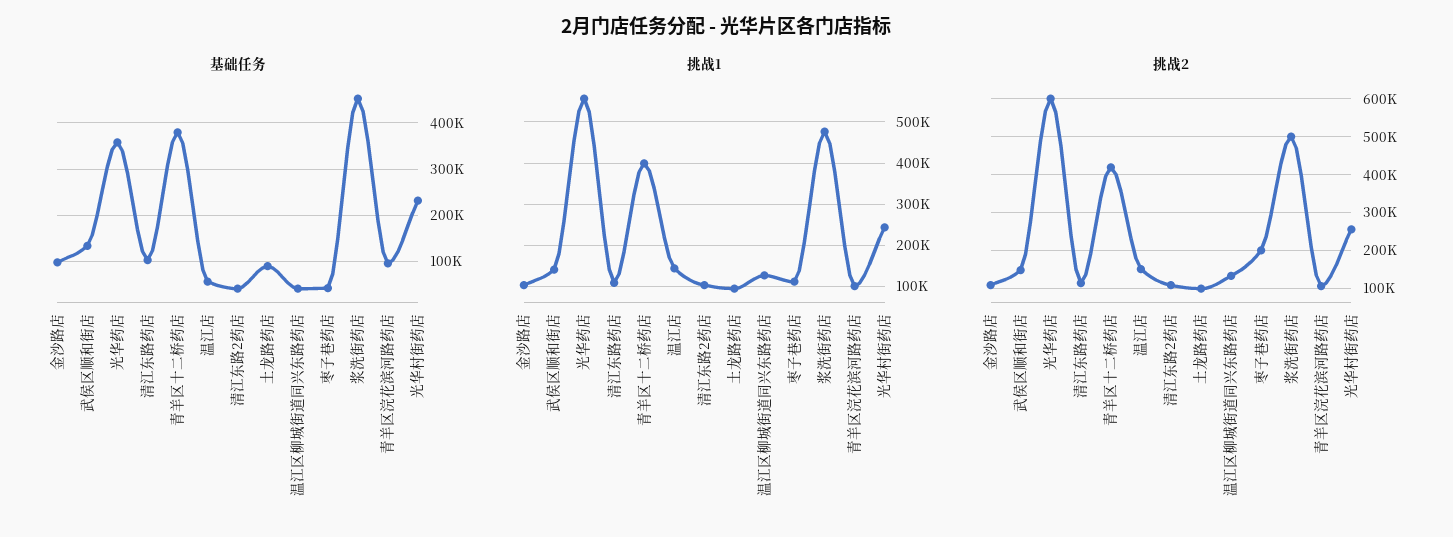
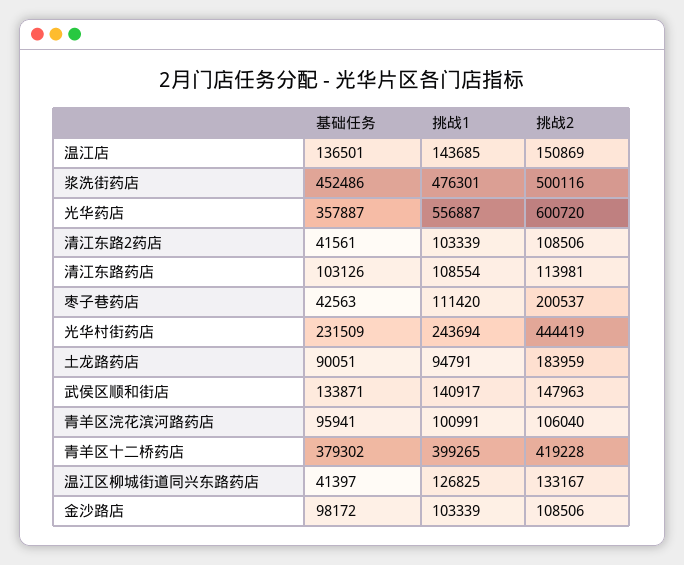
  {
    "基础任务": {
      "金沙路店": 98172,
      "武侯区顺和街店": 133871,
      "光华药店": 357887,
      "清江东路药店": 103126,
      "青羊区十二桥药店": 379302,
-     "温江店": 60000,
+     "温江店": 136501,
      "清江东路2药店": 41561,
      "土龙路药店": 90051,
      "温江区柳城街道同兴东路药店": 41397,
      "枣子巷药店": 42563,
      "浆洗街药店": 452486,
      "青羊区浣花滨河路药店": 95941,
      "光华村街药店": 231509
    },
    "挑战1": {
      "金沙路店": 103339,
      "武侯区顺和街店": 140917,
      "光华药店": 556887,
      "清江东路药店": 108554,
      "青羊区十二桥药店": 399265,
      "温江店": 143685,
      "清江东路2药店": 103339,
      "土龙路药店": 94791,
      "温江区柳城街道同兴东路药店": 126825,
      "枣子巷药店": 111420,
      "浆洗街药店": 476301,
      "青羊区浣花滨河路药店": 100991,
      "光华村街药店": 243694
    },
    "挑战2": {
      "金沙路店": 108506,
      "武侯区顺和街店": 147963,
      "光华药店": 600720,
      "清江东路药店": 113981,
      "青羊区十二桥药店": 419228,
      "温江店": 150869,
      "清江东路2药店": 108506,
-     "土龙路药店": 100000,
+     "土龙路药店": 183959,
      "温江区柳城街道同兴东路药店": 133167,
      "枣子巷药店": 200537,
      "浆洗街药店": 500116,
      "青羊区浣花滨河路药店": 106040,
-     "光华村街药店": 260000
+     "光华村街药店": 444419
    }
  }

